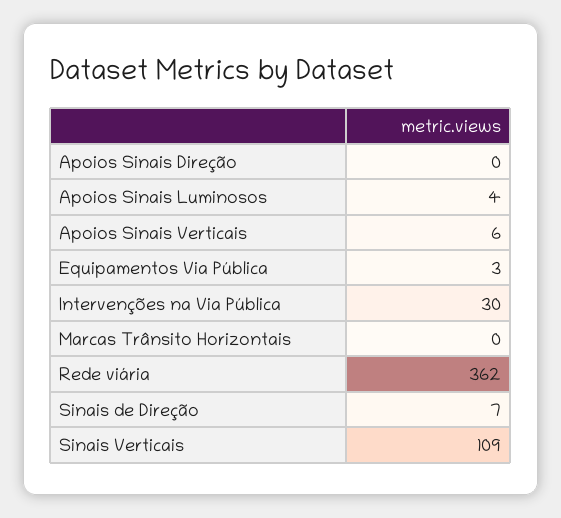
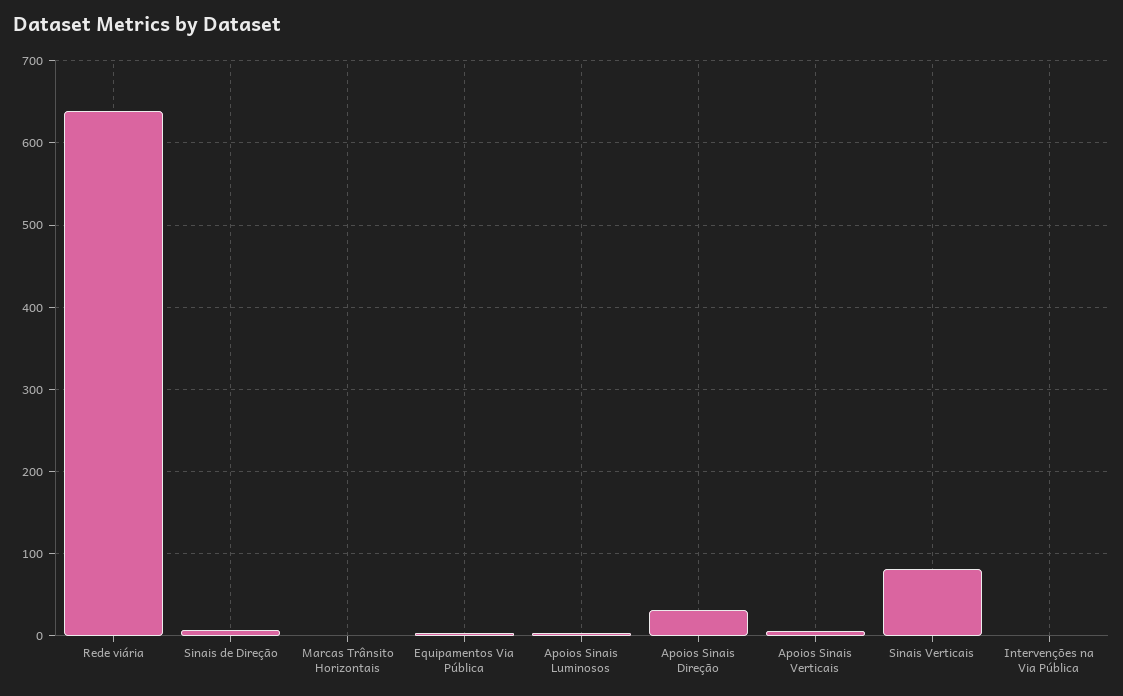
  {
-   "Apoios Sinais Direção": 0,
+   "Apoios Sinais Direção": 30,
    "Apoios Sinais Luminosos": 4,
    "Apoios Sinais Verticais": 6,
    "Equipamentos Via Pública": 3,
-   "Intervenções na Via Pública": 30,
+   "Intervenções na Via Pública": 0,
    "Marcas Trânsito Horizontais": 0,
-   "Rede viária": 362,
+   "Rede viária": 640,
    "Sinais de Direção": 7,
-   "Sinais Verticais": 109
+   "Sinais Verticais": 80
  }

